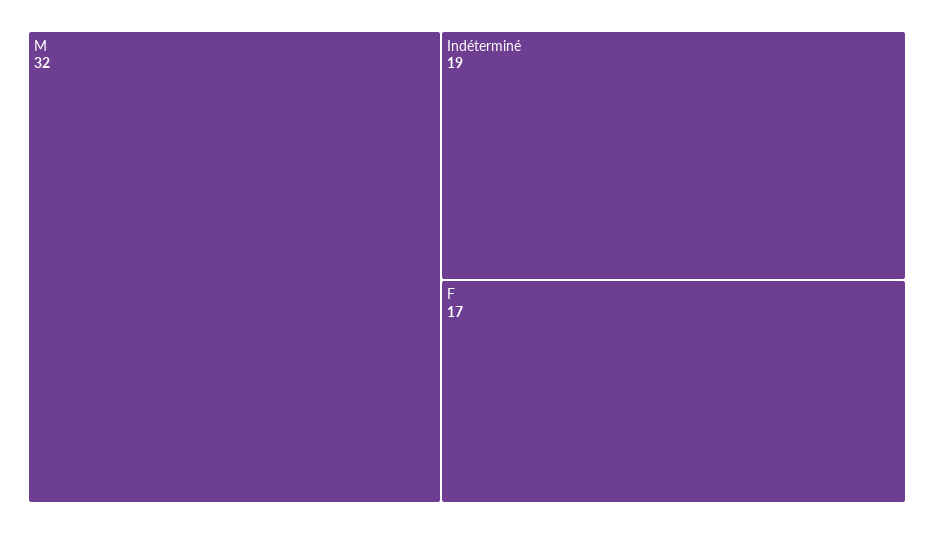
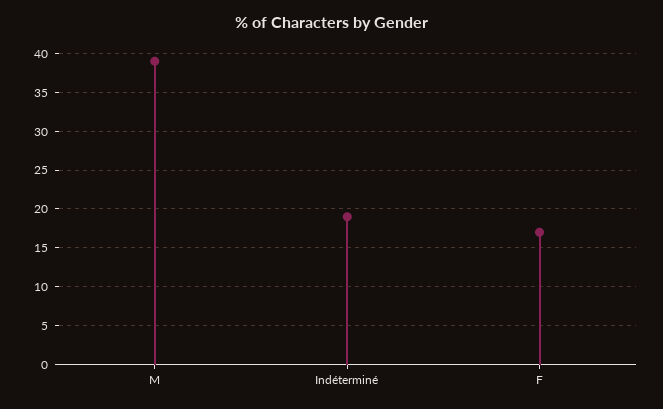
  {
-   "M": 32,
+   "M": 39,
    "Indéterminé": 19,
    "F": 17
  }

